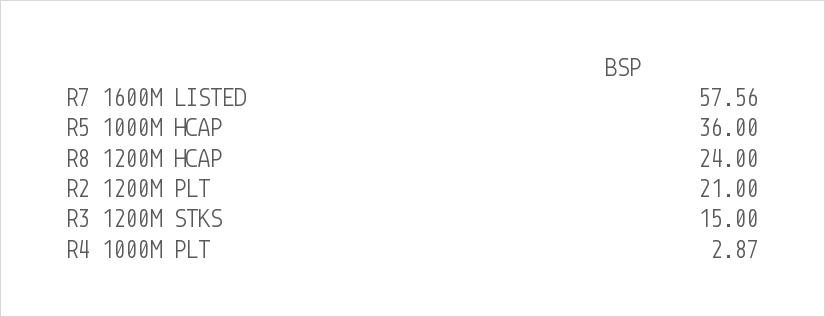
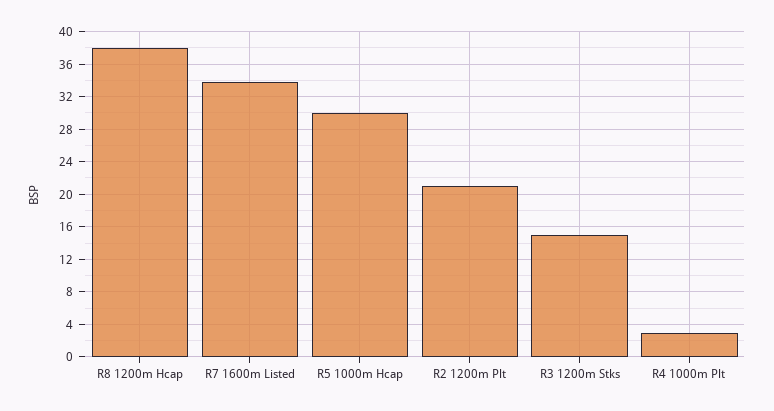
  {
-   "R7 1600M LISTED": 57.56,
+   "R7 1600M LISTED": 34,
-   "R5 1000M HCAP": 36,
+   "R5 1000M HCAP": 30,
-   "R8 1200M HCAP": 24,
+   "R8 1200M HCAP": 38,
    "R2 1200M PLT": 21,
    "R3 1200M STKS": 15,
    "R4 1000M PLT": 2.87
  }

